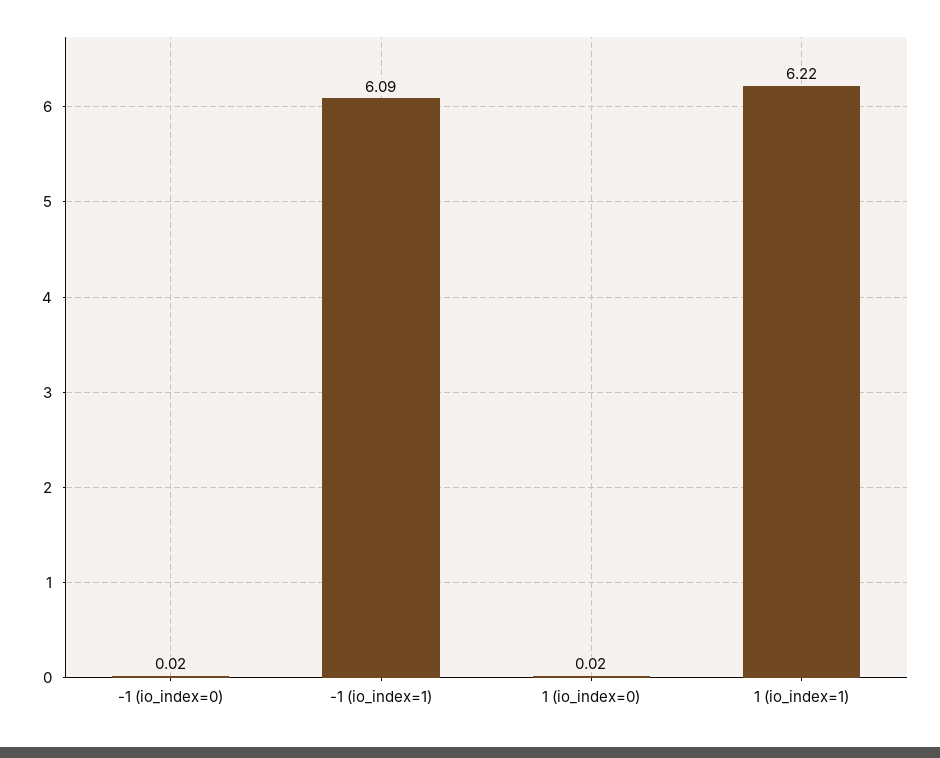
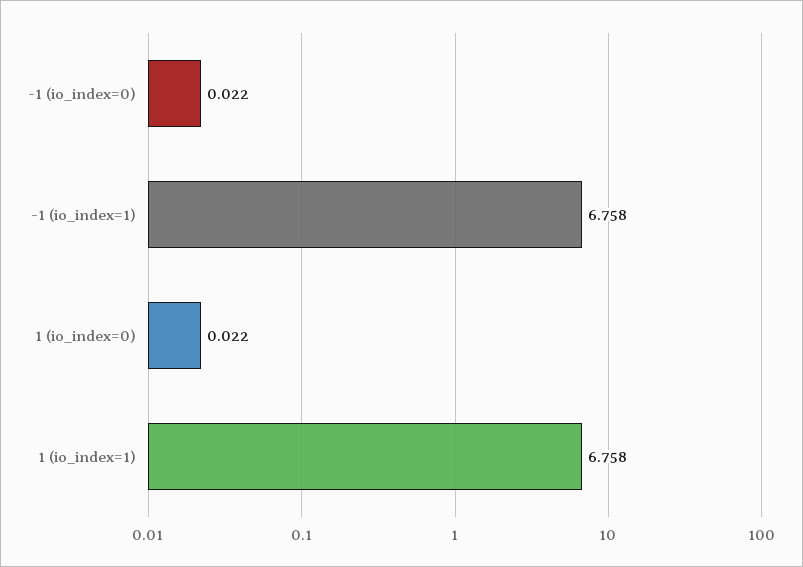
  {
    "-1 (io_index=0)": 0.022,
-   "-1 (io_index=1)": 6.09,
+   "-1 (io_index=1)": 6.758,
    "1 (io_index=0)": 0.022,
-   "1 (io_index=1)": 6.22
+   "1 (io_index=1)": 6.758
  }

